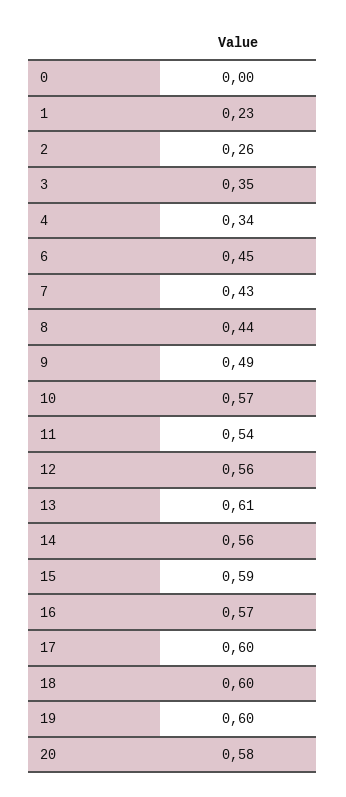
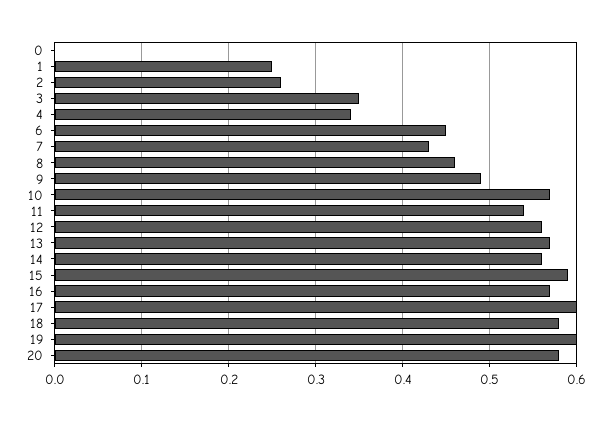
  {
    "0": 0,
-   "1": 0.23,
+   "1": 0.25,
    "2": 0.26,
    "3": 0.35,
    "4": 0.34,
    "6": 0.45,
    "7": 0.43,
-   "8": 0.44,
+   "8": 0.46,
    "9": 0.49,
    "10": 0.57,
    "11": 0.54,
    "12": 0.56,
-   "13": 0.61,
+   "13": 0.57,
    "14": 0.56,
    "15": 0.59,
    "16": 0.57,
    "17": 0.6,
-   "18": 0.6,
+   "18": 0.58,
    "19": 0.6,
    "20": 0.58
  }

